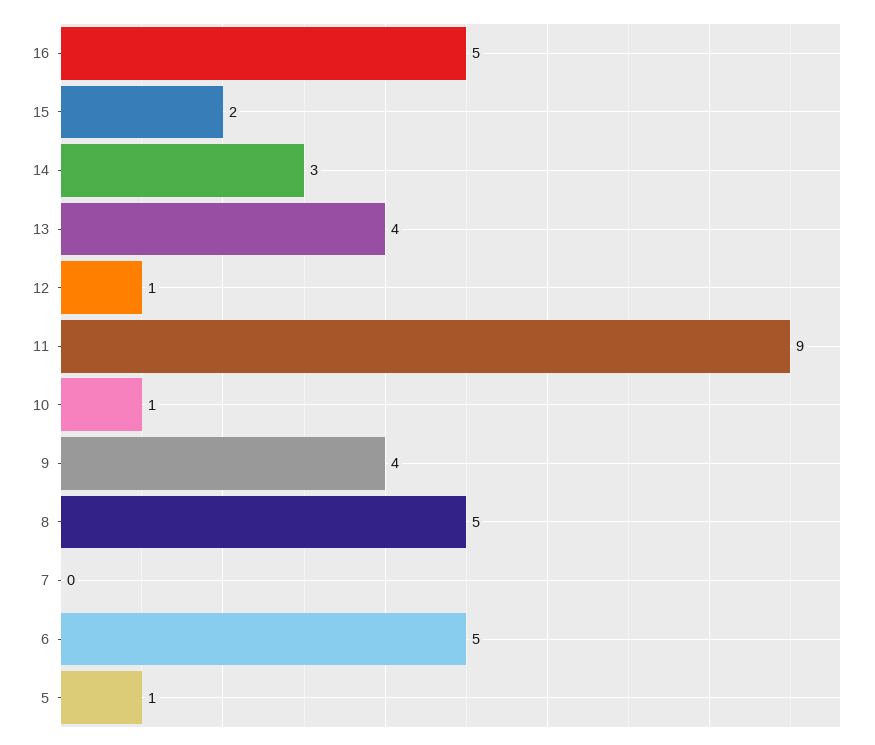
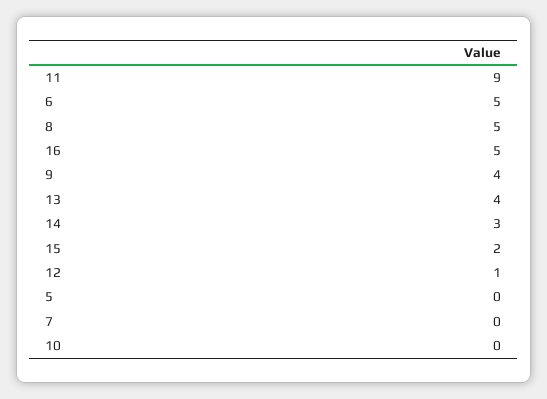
  {
    "16": 5,
    "15": 2,
    "14": 3,
    "13": 4,
    "12": 1,
    "11": 9,
-   "10": 1,
+   "10": 0,
    "9": 4,
    "8": 5,
    "7": 0,
    "6": 5,
-   "5": 1
+   "5": 0
  }

